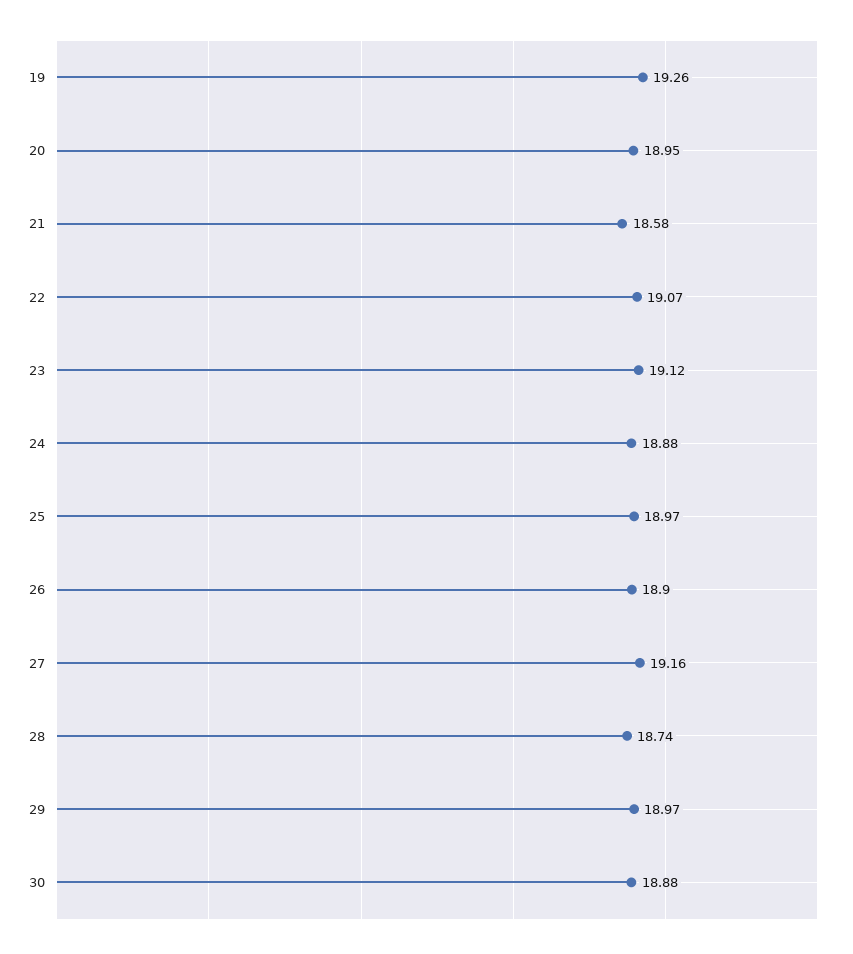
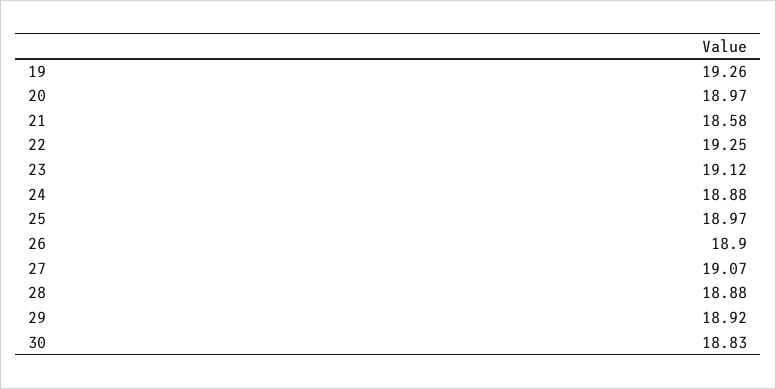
  {
    "19": 19.26,
-   "20": 18.95,
+   "20": 18.97,
    "21": 18.58,
-   "22": 19.07,
+   "22": 19.25,
    "23": 19.12,
    "24": 18.88,
    "25": 18.97,
    "26": 18.9,
-   "27": 19.16,
+   "27": 19.07,
-   "28": 18.74,
+   "28": 18.88,
-   "29": 18.97,
+   "29": 18.92,
-   "30": 18.88
+   "30": 18.83
  }

